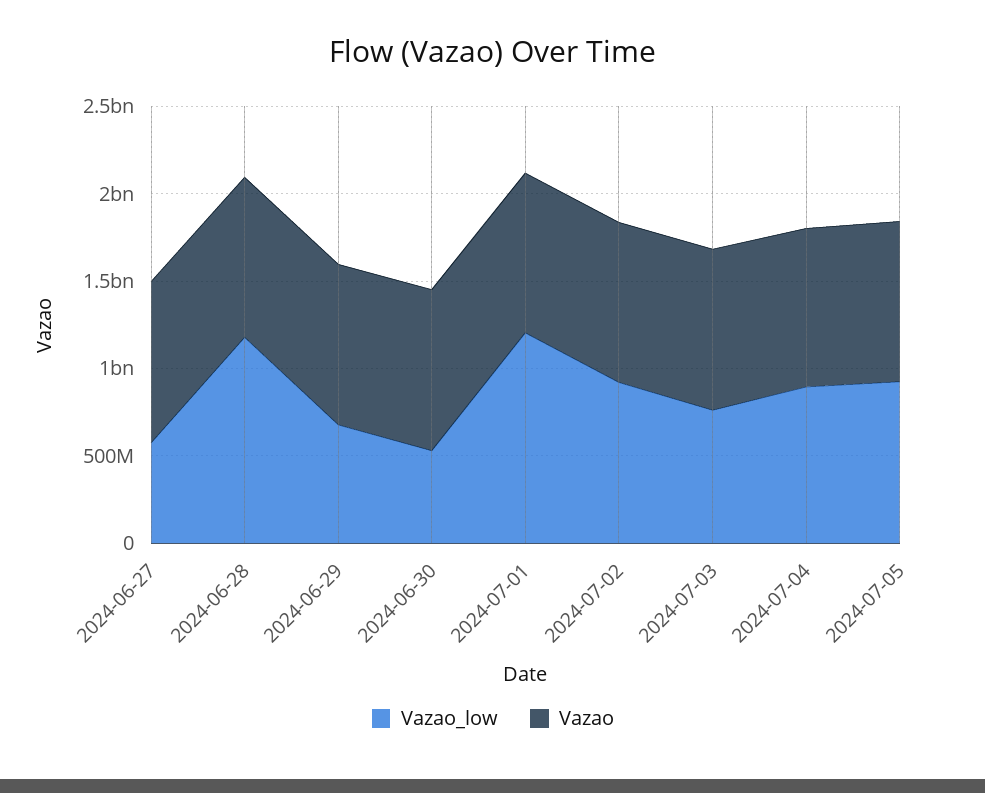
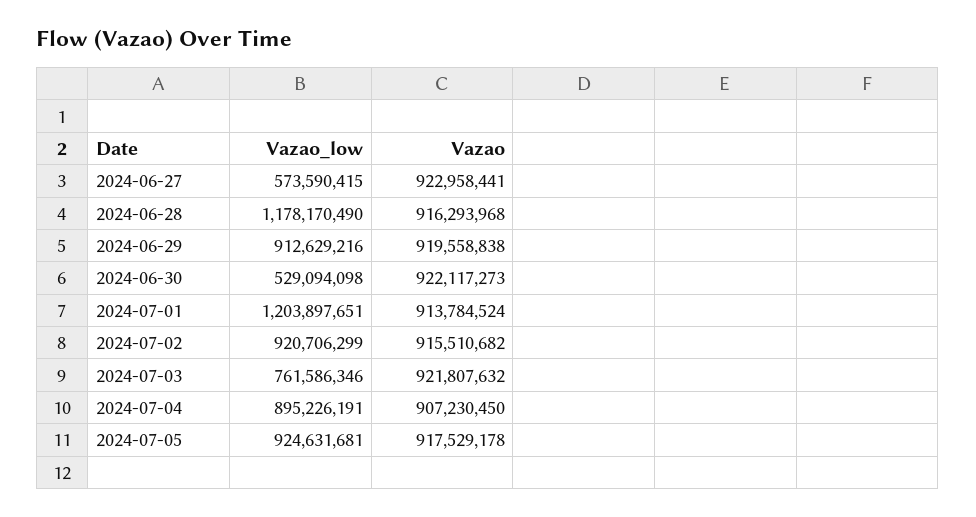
  {
    "Vazao_low": {
      "2024-06-27": 573590415,
      "2024-06-28": 1178170490,
-     "2024-06-29": 700000000,
+     "2024-06-29": 912629216,
      "2024-06-30": 529094098,
      "2024-07-01": 1203897651,
      "2024-07-02": 920706299,
      "2024-07-03": 761586346,
      "2024-07-04": 895226191,
      "2024-07-05": 924631681
    },
    "Vazao": {
      "2024-06-27": 922958441,
      "2024-06-28": 916293968,
      "2024-06-29": 919558838,
      "2024-06-30": 922117273,
      "2024-07-01": 913784524,
      "2024-07-02": 915510682,
      "2024-07-03": 921807632,
      "2024-07-04": 907230450,
      "2024-07-05": 917529178
    }
  }

